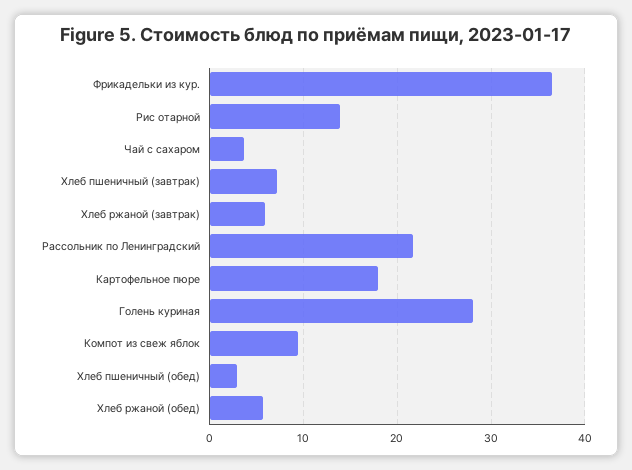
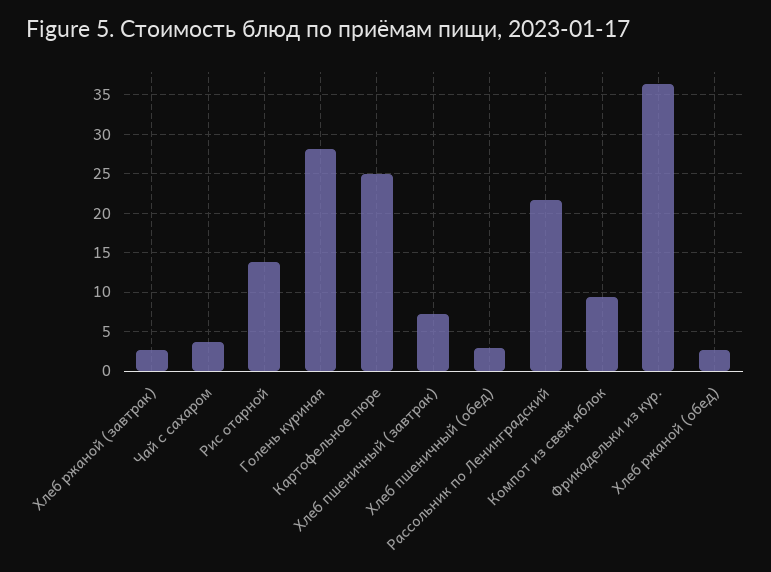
  {
    "Фрикадельки из кур.": 36,
    "Рис отарной": 14,
    "Чай с сахаром": 4,
    "Хлеб пшеничный (завтрак)": 7,
-   "Хлеб ржаной (завтрак)": 6,
+   "Хлеб ржаной (завтрак)": 3,
    "Рассольник по Ленинградский": 22,
-   "Картофельное пюре": 18,
+   "Картофельное пюре": 25,
    "Голень куриная": 28,
    "Компот из свеж яблок": 9,
    "Хлеб пшеничный (обед)": 3,
-   "Хлеб ржаной (обед)": 6
+   "Хлеб ржаной (обед)": 3
  }

